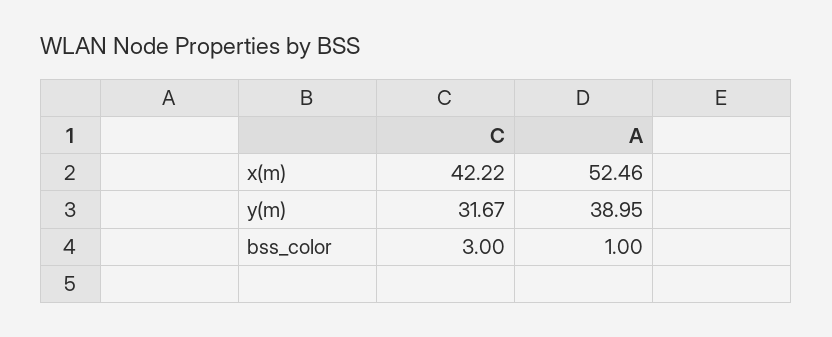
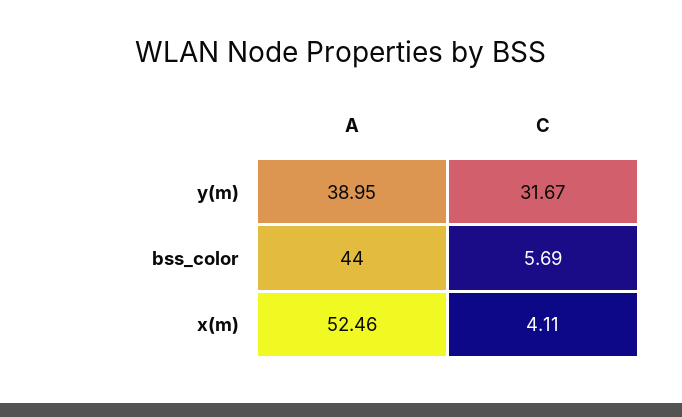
  {
    "C": {
-     "x(m)": 42.22,
+     "x(m)": 4.11,
      "y(m)": 31.67,
-     "bss_color": 3
+     "bss_color": 5.69
    },
    "A": {
      "x(m)": 52.46,
      "y(m)": 38.95,
-     "bss_color": 1
+     "bss_color": 44
    }
  }

